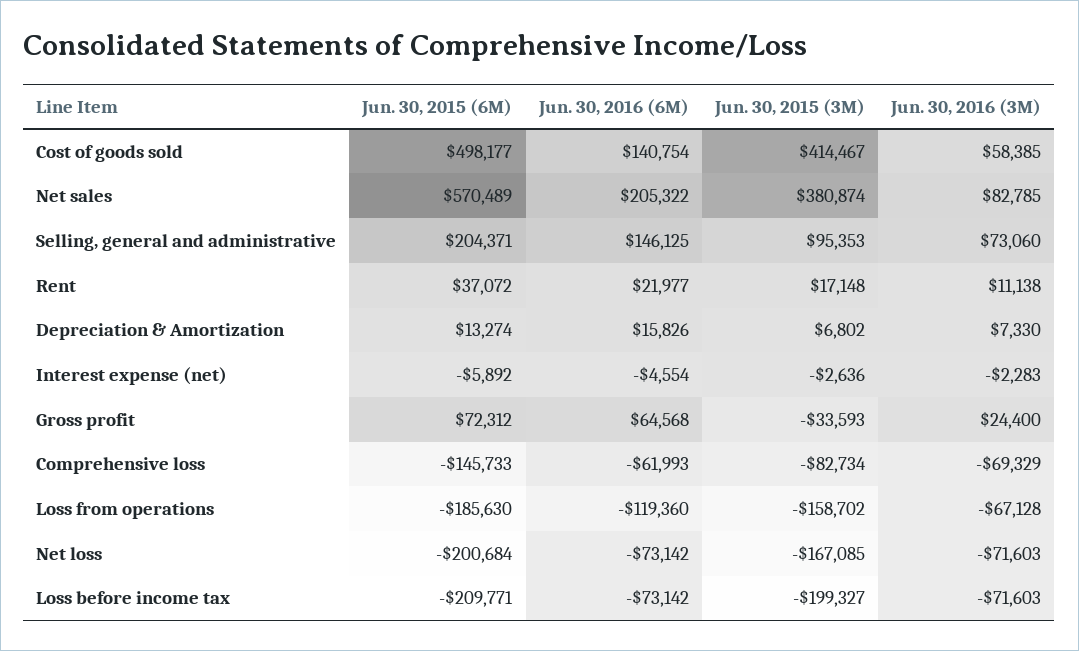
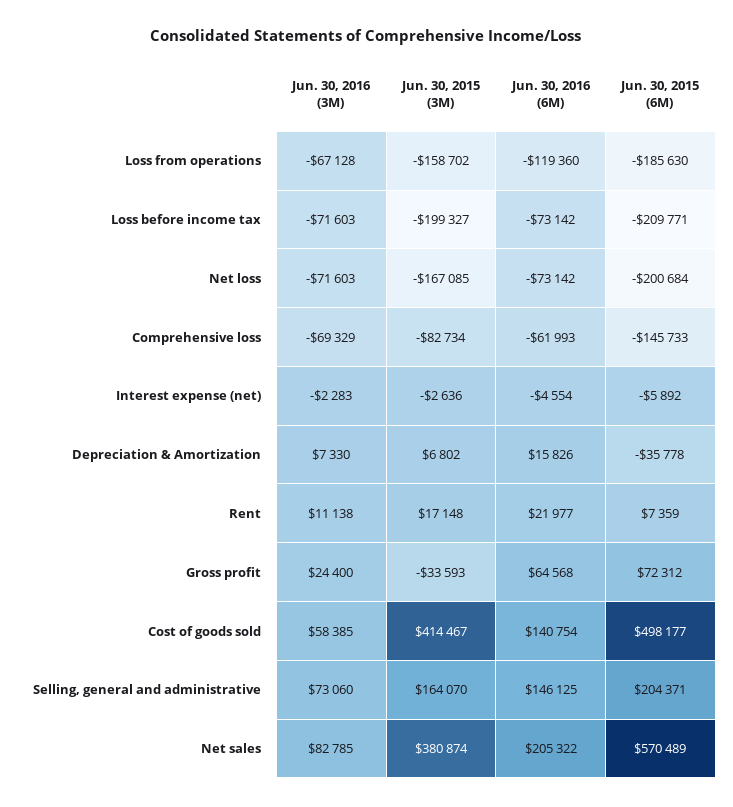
  {
    "Jun. 30, 2015 (6M)": {
      "Cost of goods sold": 498177,
      "Net sales": 570489,
      "Selling, general and administrative": 204371,
-     "Rent": 37072,
+     "Rent": 7359,
-     "Depreciation & Amortization": 13274,
+     "Depreciation & Amortization": -35778,
      "Interest expense (net)": -5892,
      "Gross profit": 72312,
      "Comprehensive loss": -145733,
      "Loss from operations": -185630,
      "Net loss": -200684,
      "Loss before income tax": -209771
    },
    "Jun. 30, 2016 (6M)": {
      "Cost of goods sold": 140754,
      "Net sales": 205322,
      "Selling, general and administrative": 146125,
      "Rent": 21977,
      "Depreciation & Amortization": 15826,
      "Interest expense (net)": -4554,
      "Gross profit": 64568,
      "Comprehensive loss": -61993,
      "Loss from operations": -119360,
      "Net loss": -73142,
      "Loss before income tax": -73142
    },
    "Jun. 30, 2015 (3M)": {
      "Cost of goods sold": 414467,
      "Net sales": 380874,
-     "Selling, general and administrative": 95353,
+     "Selling, general and administrative": 164070,
      "Rent": 17148,
      "Depreciation & Amortization": 6802,
      "Interest expense (net)": -2636,
      "Gross profit": -33593,
      "Comprehensive loss": -82734,
      "Loss from operations": -158702,
      "Net loss": -167085,
      "Loss before income tax": -199327
    },
    "Jun. 30, 2016 (3M)": {
      "Cost of goods sold": 58385,
      "Net sales": 82785,
      "Selling, general and administrative": 73060,
      "Rent": 11138,
      "Depreciation & Amortization": 7330,
      "Interest expense (net)": -2283,
      "Gross profit": 24400,
      "Comprehensive loss": -69329,
      "Loss from operations": -67128,
      "Net loss": -71603,
      "Loss before income tax": -71603
    }
  }

